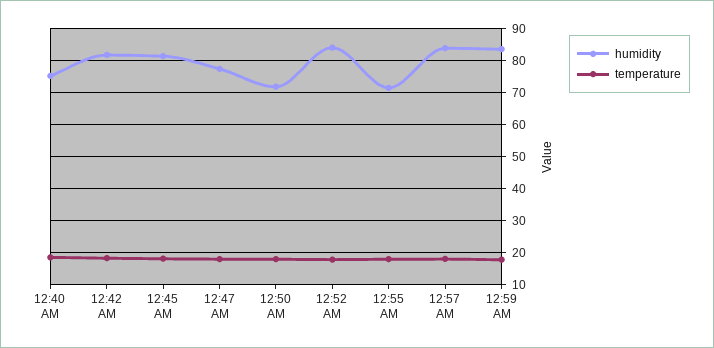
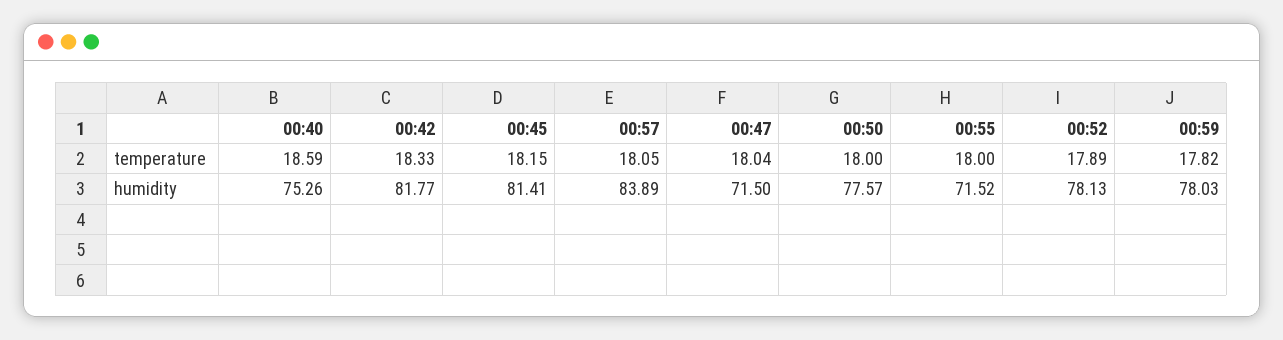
  {
    "humidity": {
      "12:40 AM": 75.26,
      "12:42 AM": 81.77,
      "12:45 AM": 81.41,
-     "12:47 AM": 78,
+     "12:47 AM": 71.5,
-     "12:50 AM": 72,
+     "12:50 AM": 77.57,
-     "12:52 AM": 84,
+     "12:52 AM": 78.13,
      "12:55 AM": 71.52,
      "12:57 AM": 83.89,
-     "12:59 AM": 84
+     "12:59 AM": 78.03
    },
    "temperature": {
      "12:40 AM": 18.59,
      "12:42 AM": 18.33,
      "12:45 AM": 18.15,
      "12:47 AM": 18.04,
      "12:50 AM": 18,
      "12:52 AM": 17.89,
      "12:55 AM": 18,
      "12:57 AM": 18.05,
      "12:59 AM": 17.82
    }
  }

